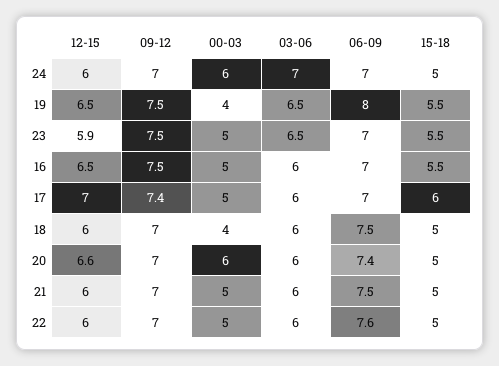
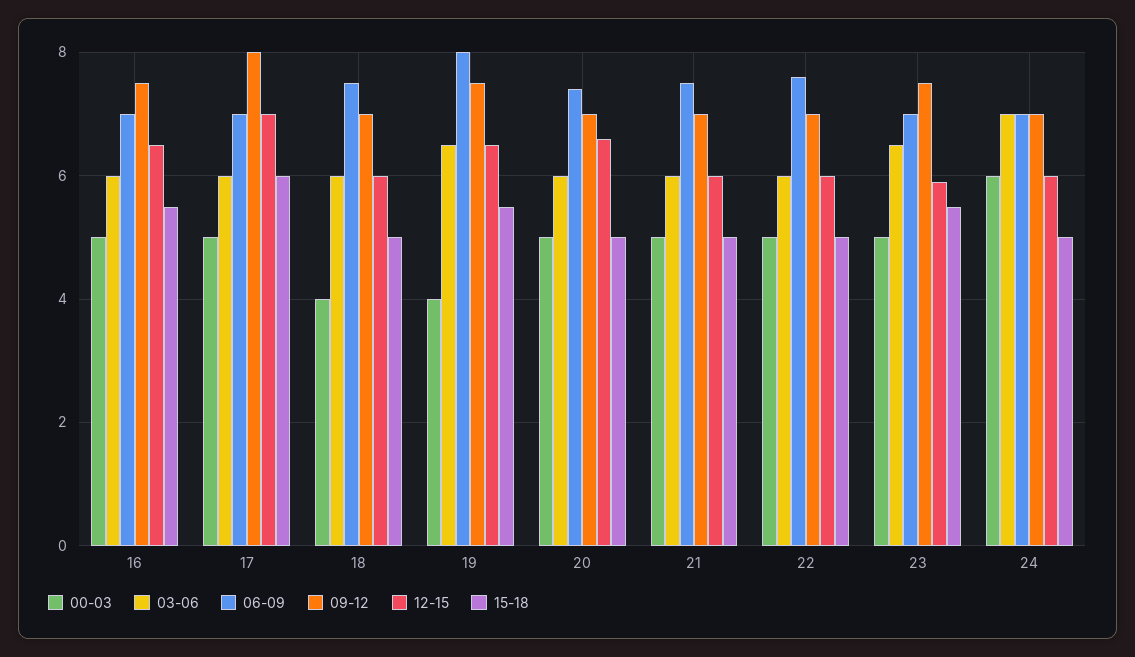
  {
    "12-15": {
      "24": 6,
      "19": 6.5,
      "23": 5.9,
      "16": 6.5,
      "17": 7,
      "18": 6,
      "20": 6.6,
      "21": 6,
      "22": 6
    },
    "09-12": {
      "24": 7,
      "19": 7.5,
      "23": 7.5,
      "16": 7.5,
-     "17": 7.4,
+     "17": 8,
      "18": 7,
      "20": 7,
      "21": 7,
      "22": 7
    },
    "00-03": {
      "24": 6,
      "19": 4,
      "23": 5,
      "16": 5,
      "17": 5,
      "18": 4,
-     "20": 6,
+     "20": 5,
      "21": 5,
      "22": 5
    },
    "03-06": {
      "24": 7,
      "19": 6.5,
      "23": 6.5,
      "16": 6,
      "17": 6,
      "18": 6,
      "20": 6,
      "21": 6,
      "22": 6
    },
    "06-09": {
      "24": 7,
      "19": 8,
      "23": 7,
      "16": 7,
      "17": 7,
      "18": 7.5,
      "20": 7.4,
      "21": 7.5,
      "22": 7.6
    },
    "15-18": {
      "24": 5,
      "19": 5.5,
      "23": 5.5,
      "16": 5.5,
      "17": 6,
      "18": 5,
      "20": 5,
      "21": 5,
      "22": 5
    }
  }

